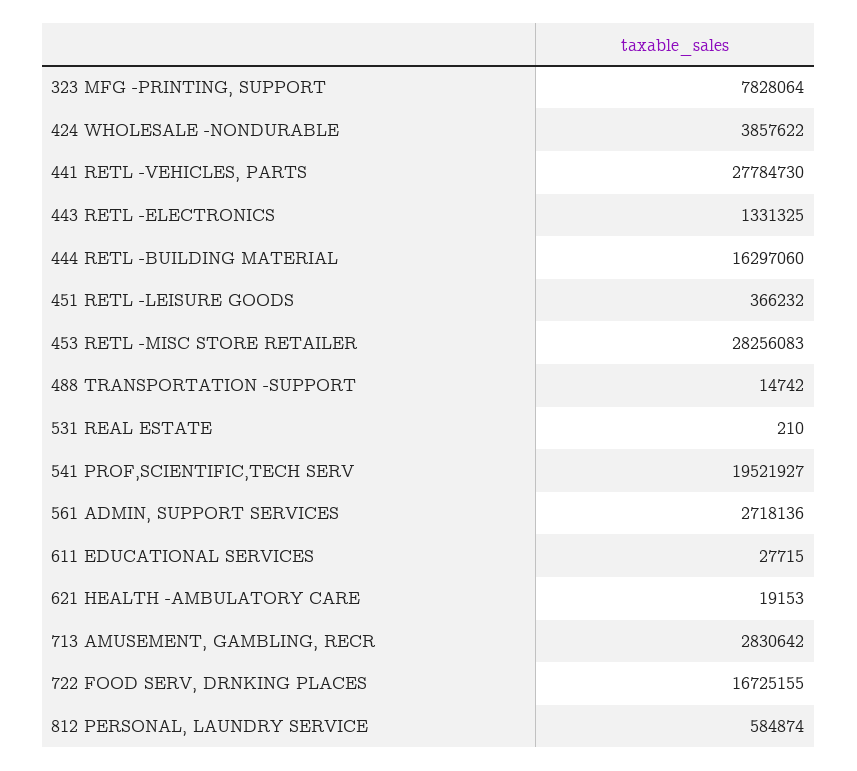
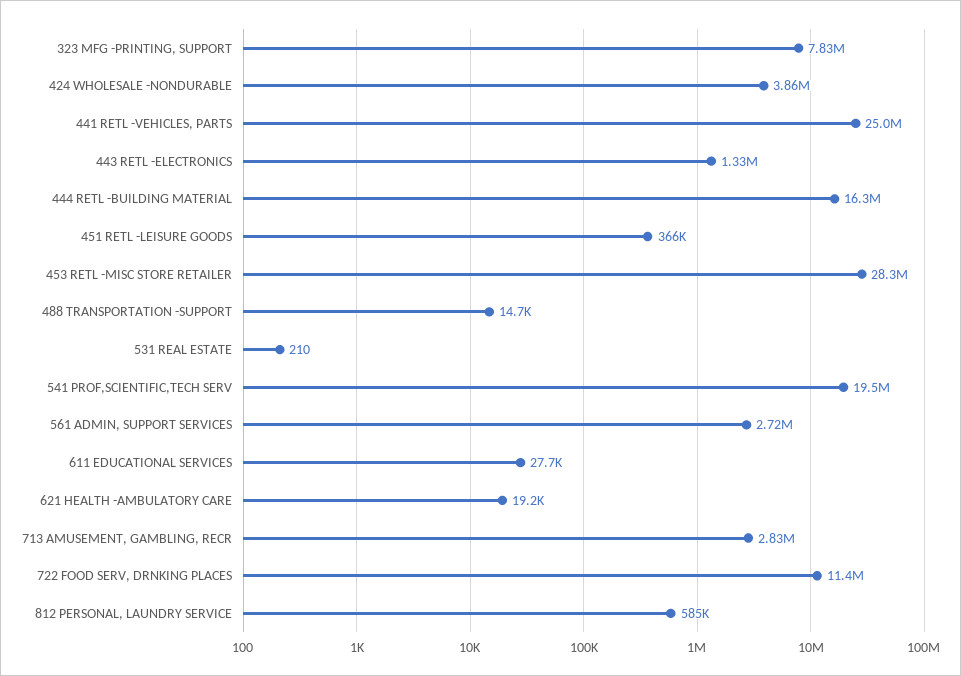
  {
    "323 MFG -PRINTING, SUPPORT": 7828064,
    "424 WHOLESALE -NONDURABLE": 3857622,
-   "441 RETL -VEHICLES, PARTS": 27784730,
+   "441 RETL -VEHICLES, PARTS": 25000000,
    "443 RETL -ELECTRONICS": 1331325,
    "444 RETL -BUILDING MATERIAL": 16297060,
    "451 RETL -LEISURE GOODS": 366232,
    "453 RETL -MISC STORE RETAILER": 28256083,
    "488 TRANSPORTATION -SUPPORT": 14742,
    "531 REAL ESTATE": 210,
    "541 PROF,SCIENTIFIC,TECH SERV": 19521927,
    "561 ADMIN, SUPPORT SERVICES": 2718136,
    "611 EDUCATIONAL SERVICES": 27715,
    "621 HEALTH -AMBULATORY CARE": 19153,
    "713 AMUSEMENT, GAMBLING, RECR": 2830642,
-   "722 FOOD SERV, DRNKING PLACES": 16725155,
+   "722 FOOD SERV, DRNKING PLACES": 11400000,
    "812 PERSONAL, LAUNDRY SERVICE": 584874
  }

